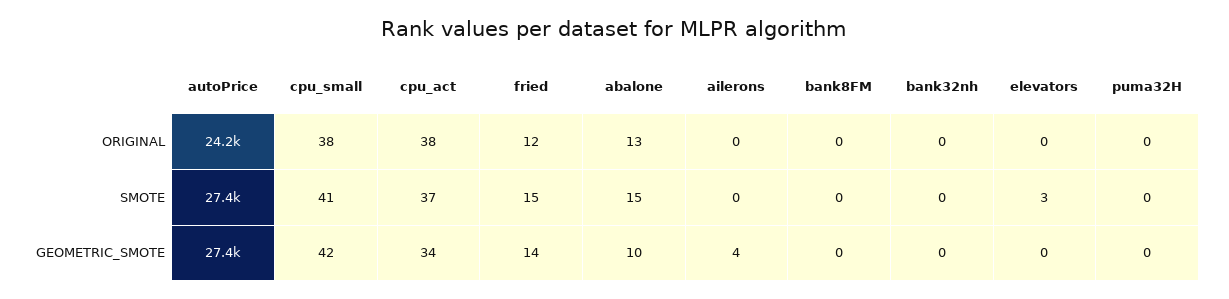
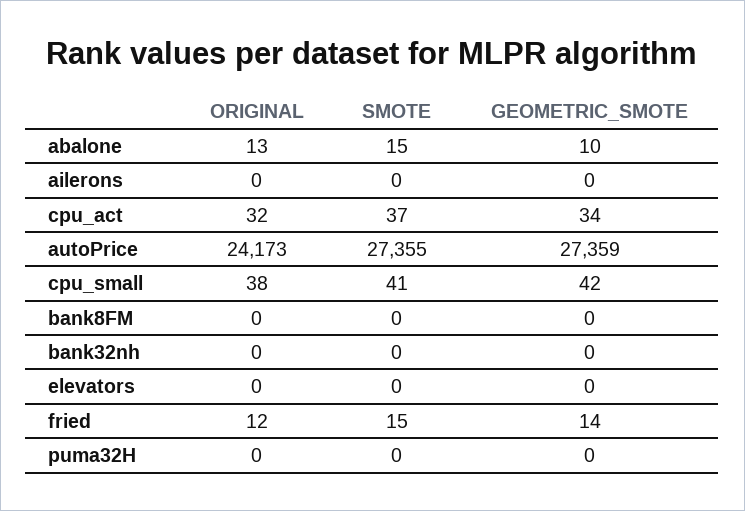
  {
    "autoPrice": {
      "ORIGINAL": 24173,
      "SMOTE": 27355,
      "GEOMETRIC_SMOTE": 27359
    },
    "cpu_small": {
      "ORIGINAL": 38,
      "SMOTE": 41,
      "GEOMETRIC_SMOTE": 42
    },
    "cpu_act": {
-     "ORIGINAL": 38,
+     "ORIGINAL": 32,
      "SMOTE": 37,
      "GEOMETRIC_SMOTE": 34
    },
    "fried": {
      "ORIGINAL": 12,
      "SMOTE": 15,
      "GEOMETRIC_SMOTE": 14
    },
    "abalone": {
      "ORIGINAL": 13,
      "SMOTE": 15,
      "GEOMETRIC_SMOTE": 10
    },
    "ailerons": {
      "ORIGINAL": 0,
      "SMOTE": 0,
-     "GEOMETRIC_SMOTE": 4
+     "GEOMETRIC_SMOTE": 0
    },
    "bank8FM": {
      "ORIGINAL": 0,
      "SMOTE": 0,
      "GEOMETRIC_SMOTE": 0
    },
    "bank32nh": {
      "ORIGINAL": 0,
      "SMOTE": 0,
      "GEOMETRIC_SMOTE": 0
    },
    "elevators": {
      "ORIGINAL": 0,
-     "SMOTE": 3,
+     "SMOTE": 0,
      "GEOMETRIC_SMOTE": 0
    },
    "puma32H": {
      "ORIGINAL": 0,
      "SMOTE": 0,
      "GEOMETRIC_SMOTE": 0
    }
  }

